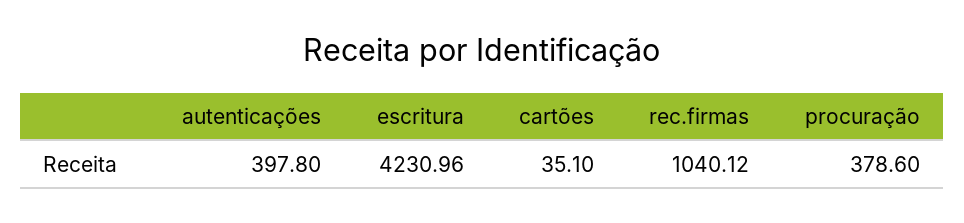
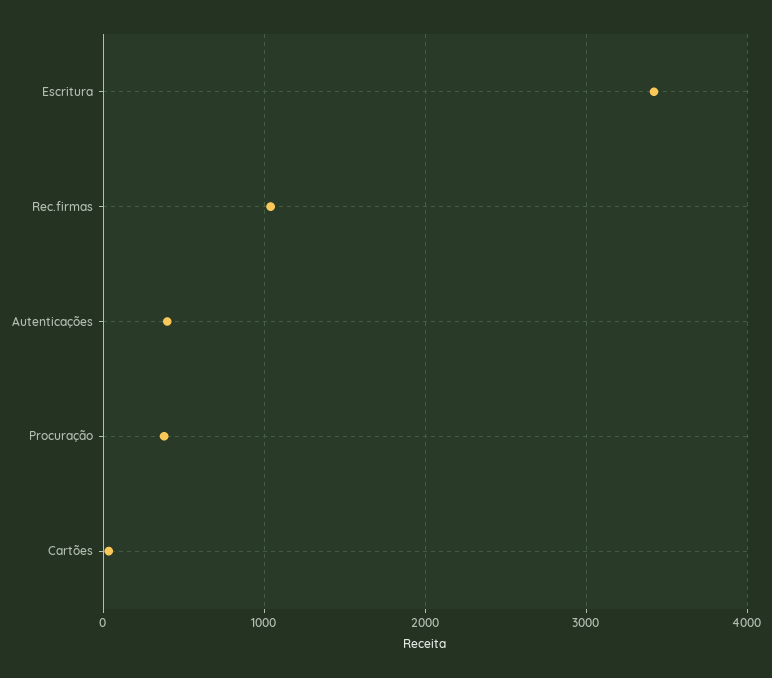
  {
    "autenticações": 397.8,
-   "escritura": 4230.96,
+   "escritura": 3400,
    "cartões": 35.1,
    "rec.firmas": 1040.12,
    "procuração": 378.6
  }

